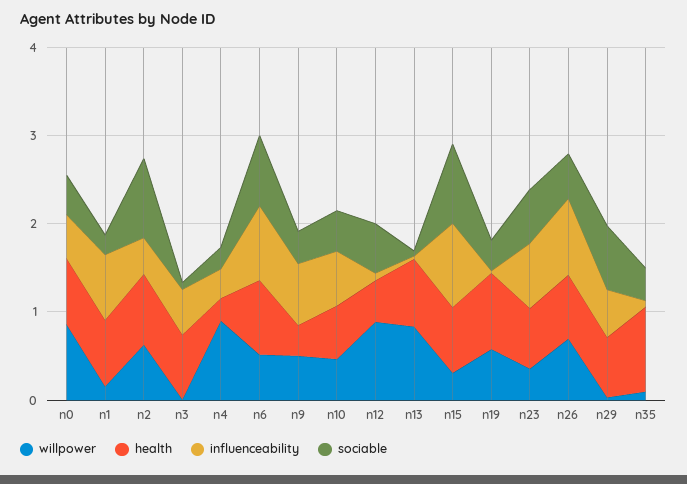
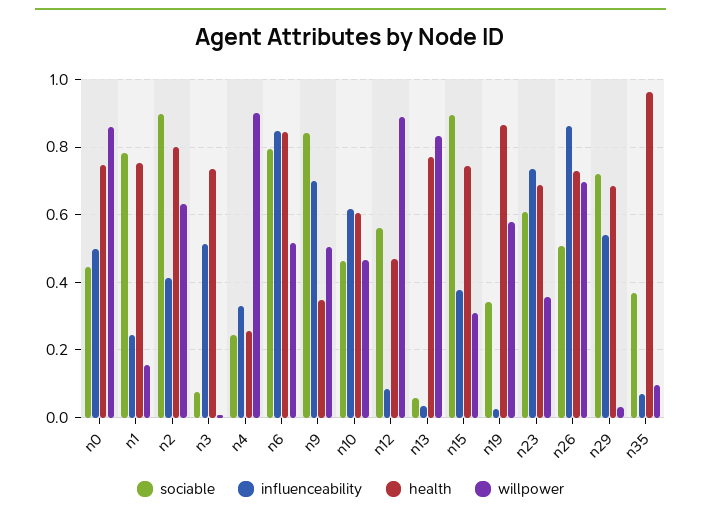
  {
    "willpower": {
      "n0": 0.86,
      "n1": 0.16,
      "n2": 0.64,
      "n3": 0,
      "n4": 0.9,
      "n6": 0.52,
      "n9": 0.5,
      "n10": 0.46,
      "n12": 0.88,
      "n13": 0.84,
      "n15": 0.3,
      "n19": 0.58,
      "n23": 0.36,
      "n26": 0.7,
      "n29": 0.04,
      "n35": 0.1
    },
    "health": {
      "n0": 0.74,
      "n1": 0.76,
      "n2": 0.8,
      "n3": 0.74,
      "n4": 0.26,
      "n6": 0.84,
      "n9": 0.34,
      "n10": 0.6,
      "n12": 0.46,
      "n13": 0.78,
      "n15": 0.74,
      "n19": 0.86,
      "n23": 0.68,
      "n26": 0.72,
      "n29": 0.68,
      "n35": 0.96
    },
    "influenceability": {
      "n0": 0.5,
-     "n1": 0.8,
+     "n1": 0.24,
      "n2": 0.42,
      "n3": 0.52,
      "n4": 0.34,
      "n6": 0.84,
      "n9": 0.7,
      "n10": 0.62,
      "n12": 0.08,
      "n13": 0.04,
-     "n15": 1,
+     "n15": 0.38,
      "n19": 0.02,
      "n23": 0.74,
      "n26": 0.86,
      "n29": 0.54,
      "n35": 0.06
    },
    "sociable": {
      "n0": 0.44,
-     "n1": 0.2,
+     "n1": 0.78,
      "n2": 0.9,
      "n3": 0.08,
      "n4": 0.24,
      "n6": 0.8,
-     "n9": 0.4,
+     "n9": 0.84,
      "n10": 0.46,
      "n12": 0.56,
      "n13": 0.06,
      "n15": 0.9,
      "n19": 0.34,
      "n23": 0.6,
      "n26": 0.5,
      "n29": 0.72,
      "n35": 0.36
    }
  }

